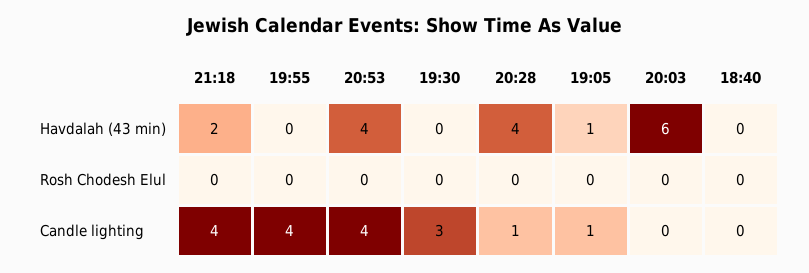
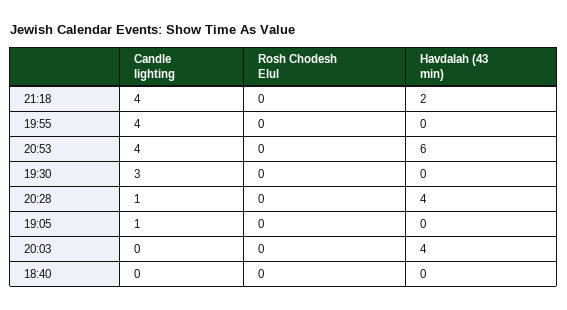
  {
    "21:18": {
      "Havdalah (43 min)": 2,
      "Rosh Chodesh Elul": 0,
      "Candle lighting": 4
    },
    "19:55": {
      "Havdalah (43 min)": 0,
      "Rosh Chodesh Elul": 0,
      "Candle lighting": 4
    },
    "20:53": {
-     "Havdalah (43 min)": 4,
+     "Havdalah (43 min)": 6,
      "Rosh Chodesh Elul": 0,
      "Candle lighting": 4
    },
    "19:30": {
      "Havdalah (43 min)": 0,
      "Rosh Chodesh Elul": 0,
      "Candle lighting": 3
    },
    "20:28": {
      "Havdalah (43 min)": 4,
      "Rosh Chodesh Elul": 0,
      "Candle lighting": 1
    },
    "19:05": {
-     "Havdalah (43 min)": 1,
+     "Havdalah (43 min)": 0,
      "Rosh Chodesh Elul": 0,
      "Candle lighting": 1
    },
    "20:03": {
-     "Havdalah (43 min)": 6,
+     "Havdalah (43 min)": 4,
      "Rosh Chodesh Elul": 0,
      "Candle lighting": 0
    },
    "18:40": {
      "Havdalah (43 min)": 0,
      "Rosh Chodesh Elul": 0,
      "Candle lighting": 0
    }
  }

